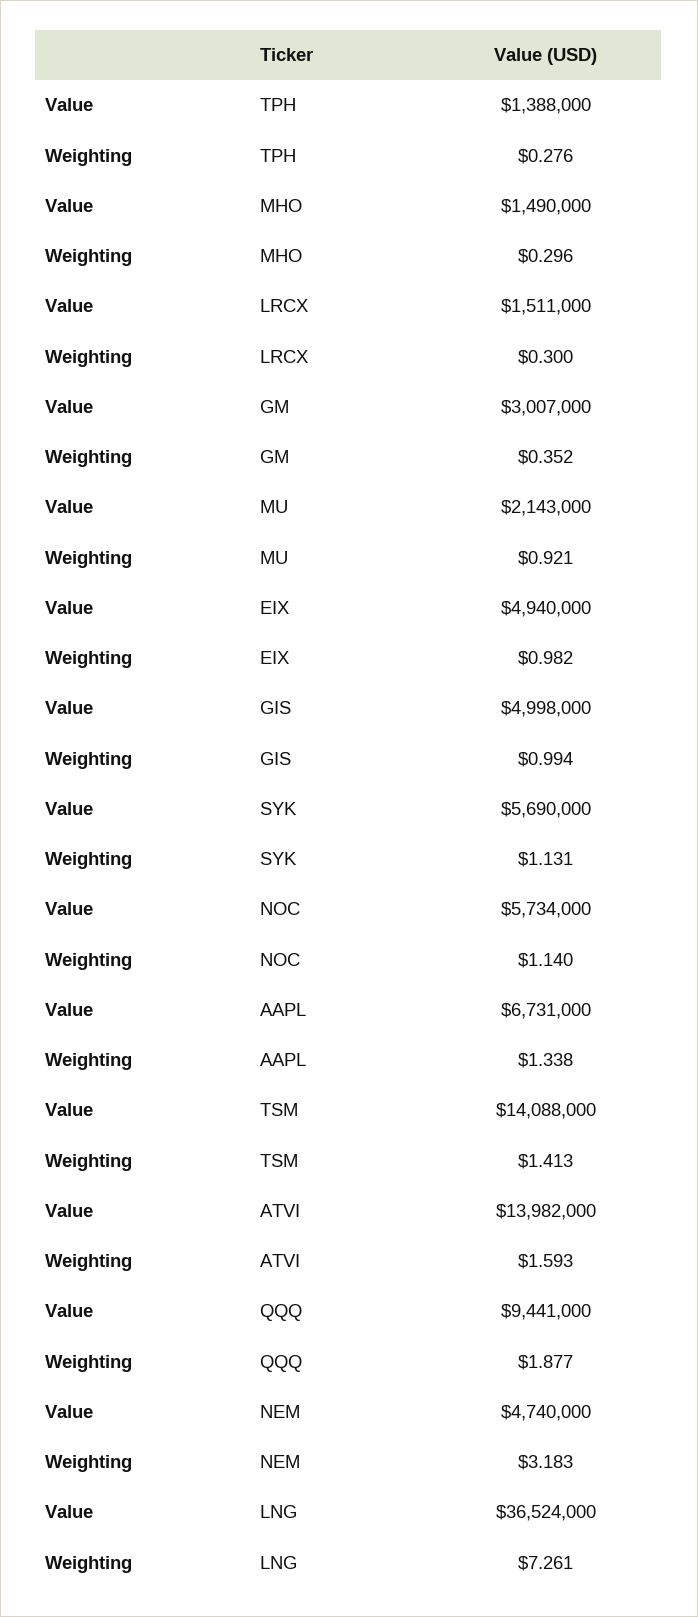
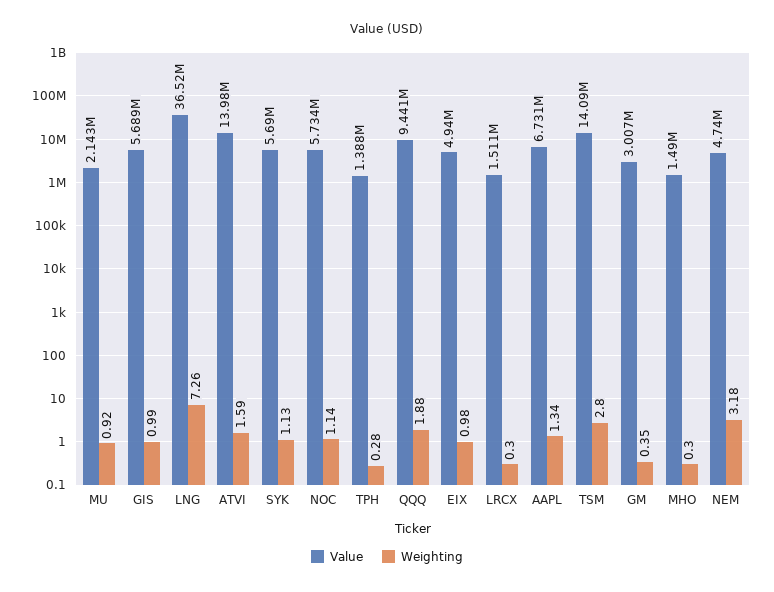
  {
    "Value": {
      "TPH": 1388000,
      "MHO": 1490000,
      "LRCX": 1511000,
      "GM": 3007000,
      "MU": 2143000,
      "EIX": 4940000,
-     "GIS": 4998000,
+     "GIS": 5689000,
      "SYK": 5690000,
      "NOC": 5734000,
      "AAPL": 6731000,
      "TSM": 14088000,
      "ATVI": 13982000,
      "QQQ": 9441000,
      "NEM": 4740000,
      "LNG": 36524000
    },
    "Weighting": {
      "TPH": 0.276,
      "MHO": 0.296,
      "LRCX": 0.3,
      "GM": 0.352,
      "MU": 0.921,
      "EIX": 0.982,
      "GIS": 0.994,
      "SYK": 1.131,
      "NOC": 1.14,
      "AAPL": 1.338,
-     "TSM": 1.413,
+     "TSM": 2.8,
      "ATVI": 1.593,
      "QQQ": 1.877,
      "NEM": 3.183,
      "LNG": 7.261
    }
  }

